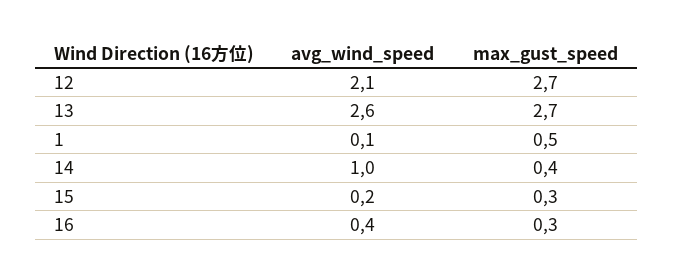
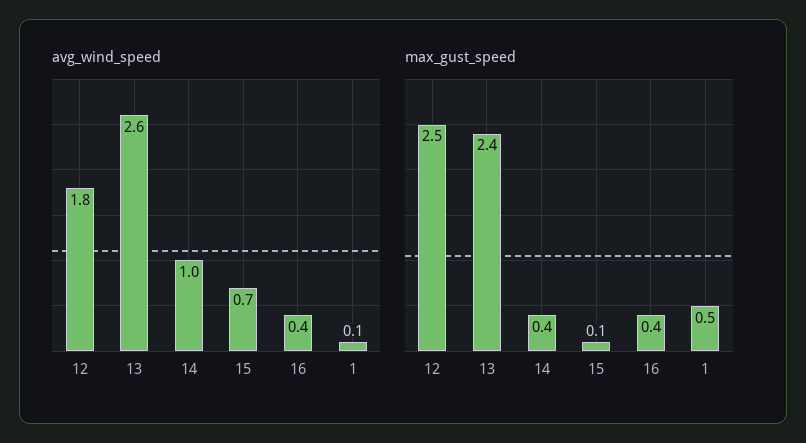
  {
    "avg_wind_speed": {
-     "12": 2.1,
+     "12": 1.8,
      "13": 2.6,
      "1": 0.1,
      "14": 1,
-     "15": 0.2,
+     "15": 0.7,
      "16": 0.4
    },
    "max_gust_speed": {
-     "12": 2.7,
+     "12": 2.5,
-     "13": 2.7,
+     "13": 2.4,
      "1": 0.5,
      "14": 0.4,
-     "15": 0.3,
+     "15": 0.1,
-     "16": 0.3
+     "16": 0.4
    }
  }

